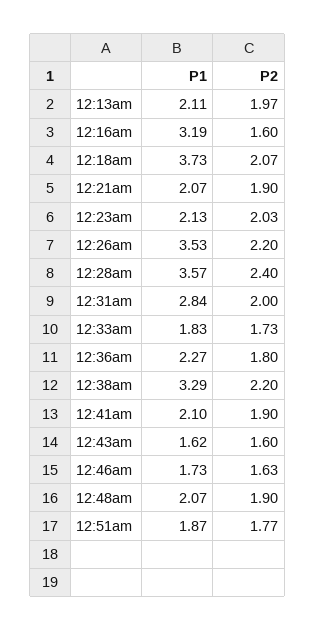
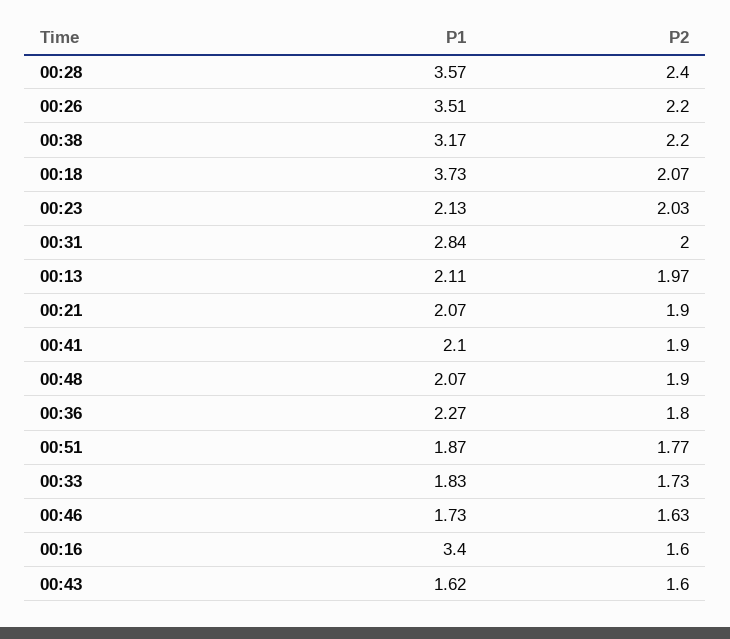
  {
    "P1": {
      "12:13am": 2.11,
-     "12:16am": 3.19,
+     "12:16am": 3.4,
      "12:18am": 3.73,
      "12:21am": 2.07,
      "12:23am": 2.13,
-     "12:26am": 3.53,
+     "12:26am": 3.51,
      "12:28am": 3.57,
      "12:31am": 2.84,
      "12:33am": 1.83,
      "12:36am": 2.27,
-     "12:38am": 3.29,
+     "12:38am": 3.17,
      "12:41am": 2.1,
      "12:43am": 1.62,
      "12:46am": 1.73,
      "12:48am": 2.07,
      "12:51am": 1.87
    },
    "P2": {
      "12:13am": 1.97,
      "12:16am": 1.6,
      "12:18am": 2.07,
      "12:21am": 1.9,
      "12:23am": 2.03,
      "12:26am": 2.2,
      "12:28am": 2.4,
      "12:31am": 2,
      "12:33am": 1.73,
      "12:36am": 1.8,
      "12:38am": 2.2,
      "12:41am": 1.9,
      "12:43am": 1.6,
      "12:46am": 1.63,
      "12:48am": 1.9,
      "12:51am": 1.77
    }
  }

